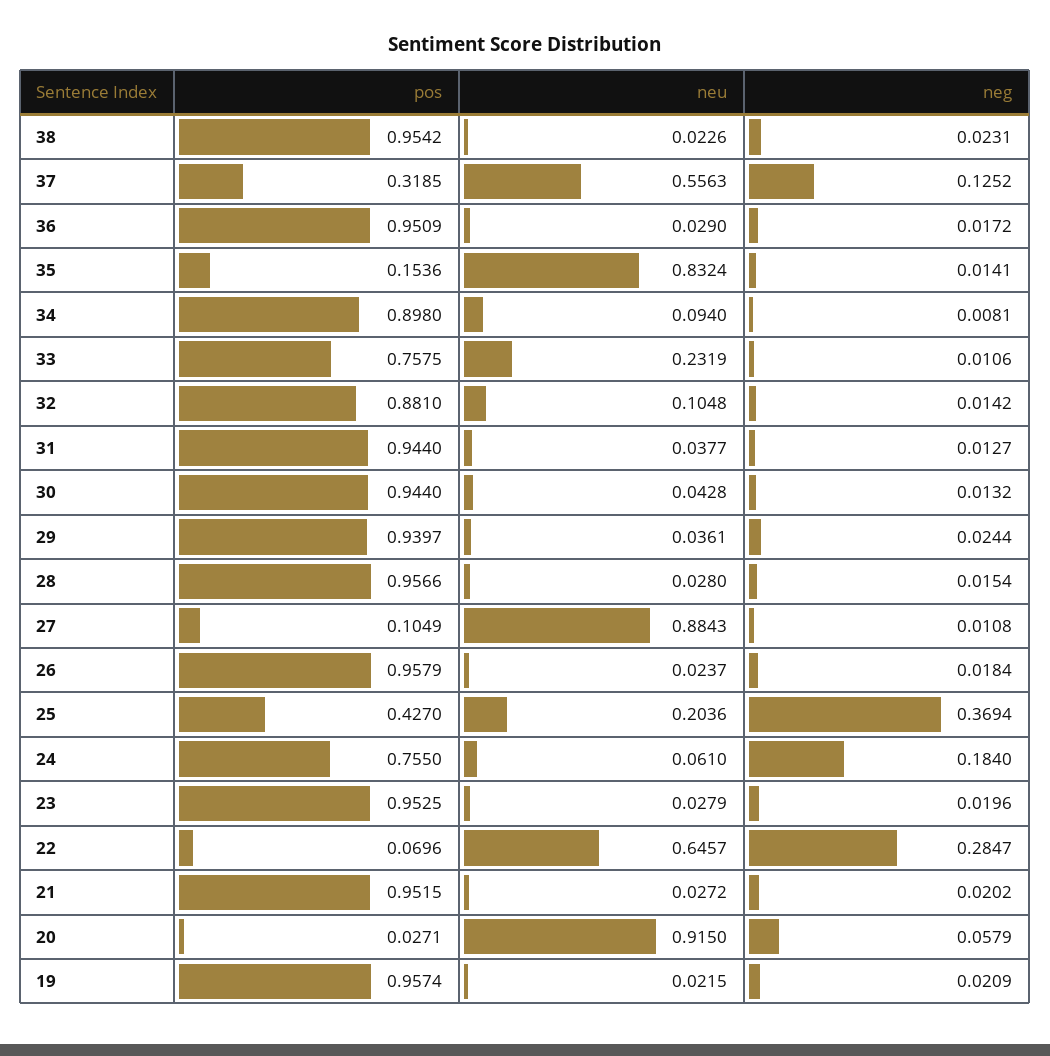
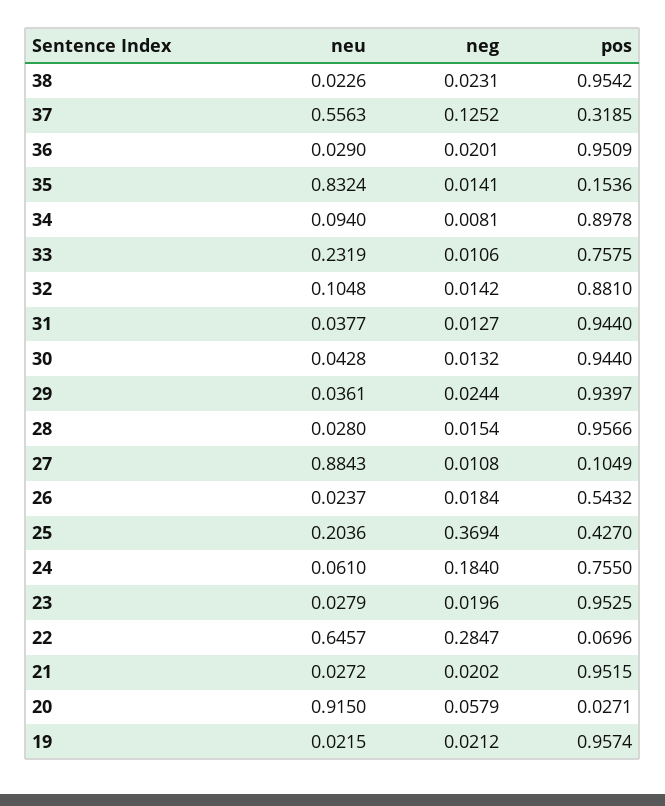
  {
    "pos": {
      "38": 0.9542,
      "37": 0.3185,
      "36": 0.9509,
      "35": 0.1536,
-     "34": 0.898,
+     "34": 0.8978,
      "33": 0.7575,
      "32": 0.881,
      "31": 0.944,
      "30": 0.944,
      "29": 0.9397,
      "28": 0.9566,
      "27": 0.1049,
-     "26": 0.9579,
+     "26": 0.5432,
      "25": 0.427,
      "24": 0.755,
      "23": 0.9525,
      "22": 0.0696,
      "21": 0.9515,
      "20": 0.0271,
      "19": 0.9574
    },
    "neu": {
      "38": 0.0226,
      "37": 0.5563,
      "36": 0.029,
      "35": 0.8324,
      "34": 0.094,
      "33": 0.2319,
      "32": 0.1048,
      "31": 0.0377,
      "30": 0.0428,
      "29": 0.0361,
      "28": 0.028,
      "27": 0.8843,
      "26": 0.0237,
      "25": 0.2036,
      "24": 0.061,
      "23": 0.0279,
      "22": 0.6457,
      "21": 0.0272,
      "20": 0.915,
      "19": 0.0215
    },
    "neg": {
      "38": 0.0231,
      "37": 0.1252,
-     "36": 0.0172,
+     "36": 0.0201,
      "35": 0.0141,
      "34": 0.0081,
      "33": 0.0106,
      "32": 0.0142,
      "31": 0.0127,
      "30": 0.0132,
      "29": 0.0244,
      "28": 0.0154,
      "27": 0.0108,
      "26": 0.0184,
      "25": 0.3694,
      "24": 0.184,
      "23": 0.0196,
      "22": 0.2847,
      "21": 0.0202,
      "20": 0.0579,
-     "19": 0.0209
+     "19": 0.0212
    }
  }

